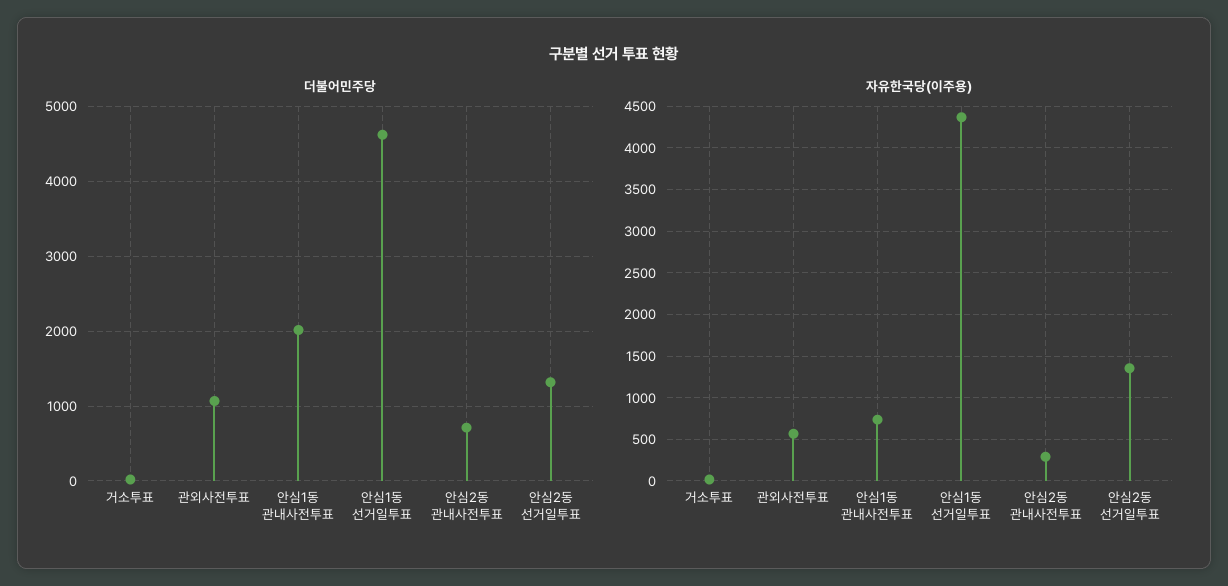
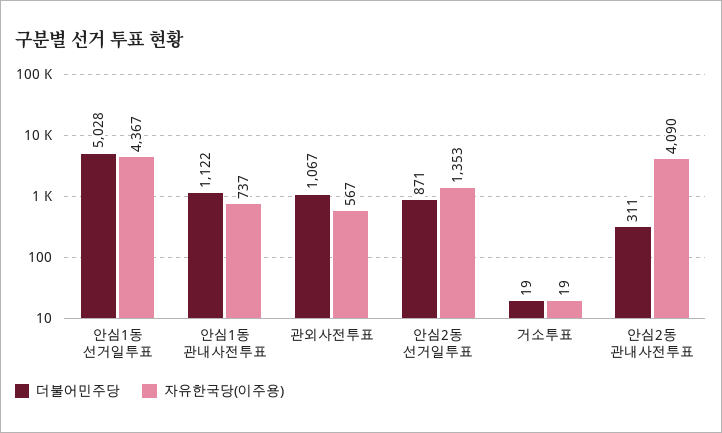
  {
    "더불어민주당": {
      "거소투표": 19,
      "관외사전투표": 1067,
-     "안심1동 관내사전투표": 2000,
+     "안심1동 관내사전투표": 1122,
-     "안심1동 선거일투표": 4600,
+     "안심1동 선거일투표": 5028,
-     "안심2동 관내사전투표": 700,
+     "안심2동 관내사전투표": 311,
-     "안심2동 선거일투표": 1300
+     "안심2동 선거일투표": 871
    },
    "자유한국당(이주용)": {
      "거소투표": 19,
      "관외사전투표": 567,
      "안심1동 관내사전투표": 737,
      "안심1동 선거일투표": 4367,
-     "안심2동 관내사전투표": 300,
+     "안심2동 관내사전투표": 4090,
      "안심2동 선거일투표": 1353
    }
  }

